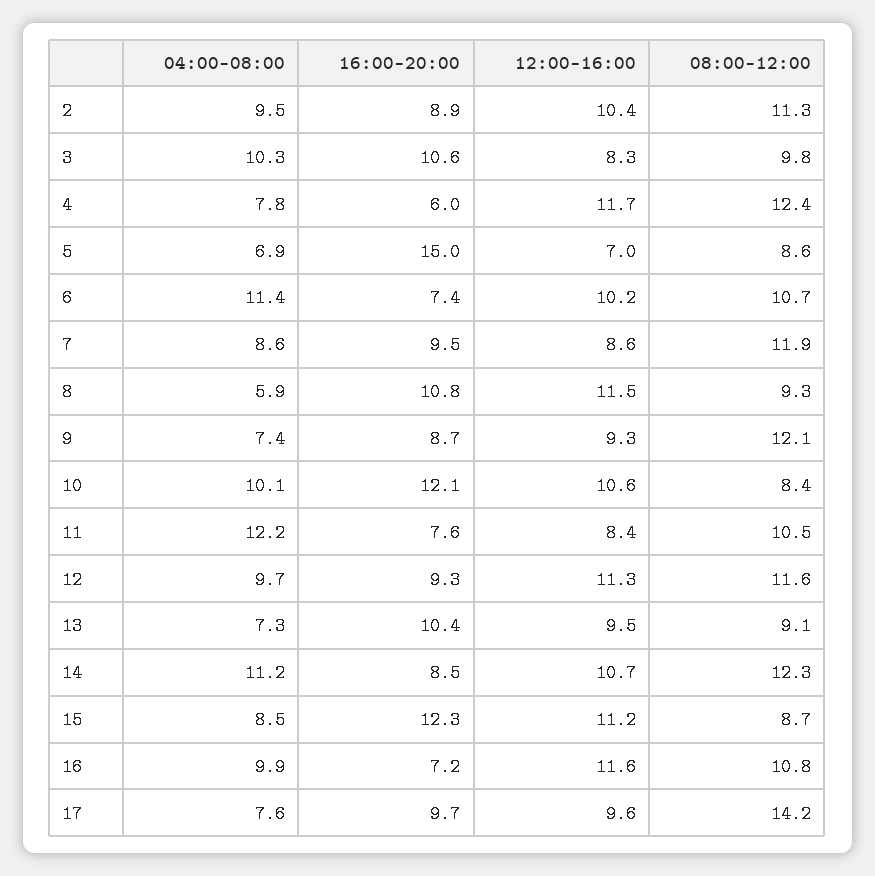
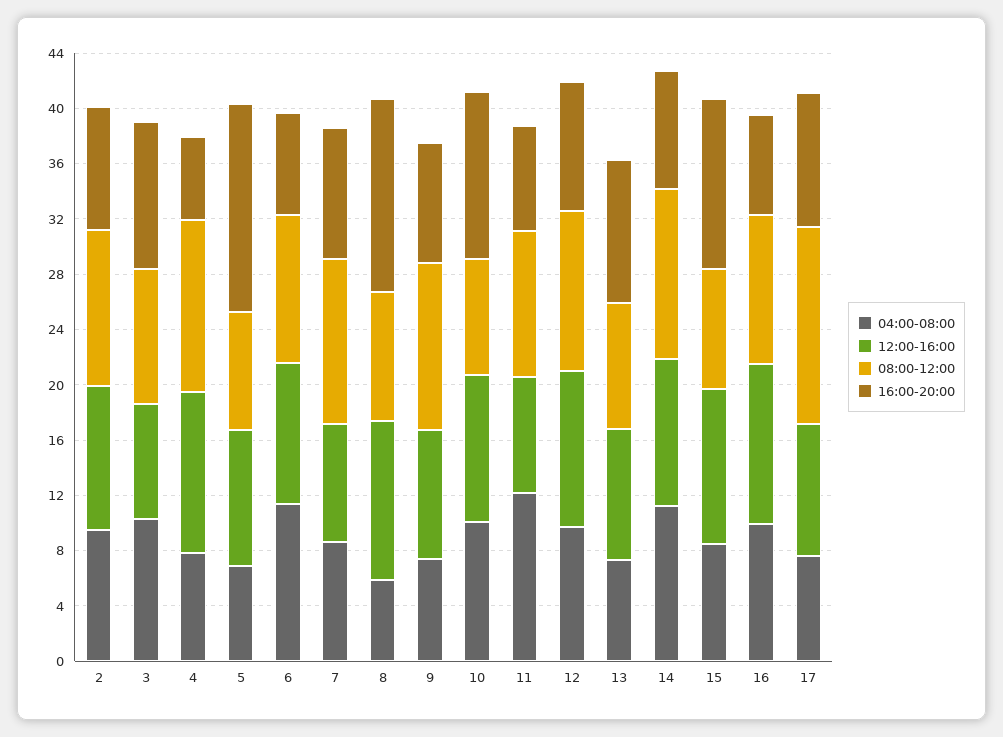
  {
    "04:00-08:00": {
      "2": 9.5,
      "3": 10.3,
      "4": 7.8,
      "5": 6.9,
      "6": 11.4,
      "7": 8.6,
      "8": 5.9,
      "9": 7.4,
      "10": 10.1,
      "11": 12.2,
      "12": 9.7,
      "13": 7.3,
      "14": 11.2,
      "15": 8.5,
      "16": 9.9,
      "17": 7.6
    },
    "16:00-20:00": {
      "2": 8.9,
      "3": 10.6,
      "4": 6,
      "5": 15,
      "6": 7.4,
      "7": 9.5,
-     "8": 10.8,
+     "8": 14,
      "9": 8.7,
      "10": 12.1,
      "11": 7.6,
      "12": 9.3,
      "13": 10.4,
      "14": 8.5,
      "15": 12.3,
      "16": 7.2,
      "17": 9.7
    },
    "12:00-16:00": {
      "2": 10.4,
      "3": 8.3,
      "4": 11.7,
-     "5": 7,
+     "5": 10,
      "6": 10.2,
      "7": 8.6,
      "8": 11.5,
      "9": 9.3,
      "10": 10.6,
      "11": 8.4,
      "12": 11.3,
      "13": 9.5,
      "14": 10.7,
      "15": 11.2,
      "16": 11.6,
      "17": 9.6
    },
    "08:00-12:00": {
      "2": 11.3,
      "3": 9.8,
      "4": 12.4,
      "5": 8.6,
      "6": 10.7,
      "7": 11.9,
      "8": 9.3,
      "9": 12.1,
      "10": 8.4,
      "11": 10.5,
      "12": 11.6,
      "13": 9.1,
      "14": 12.3,
      "15": 8.7,
      "16": 10.8,
      "17": 14.2
    }
  }

